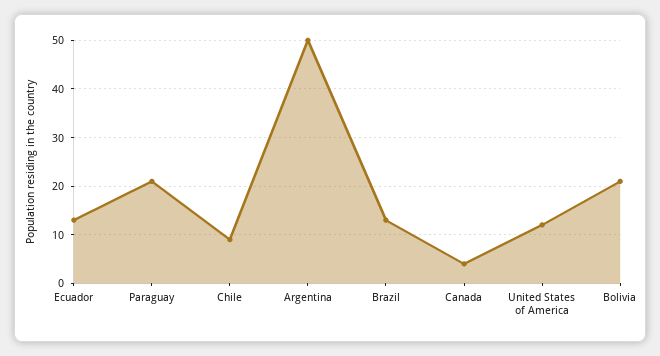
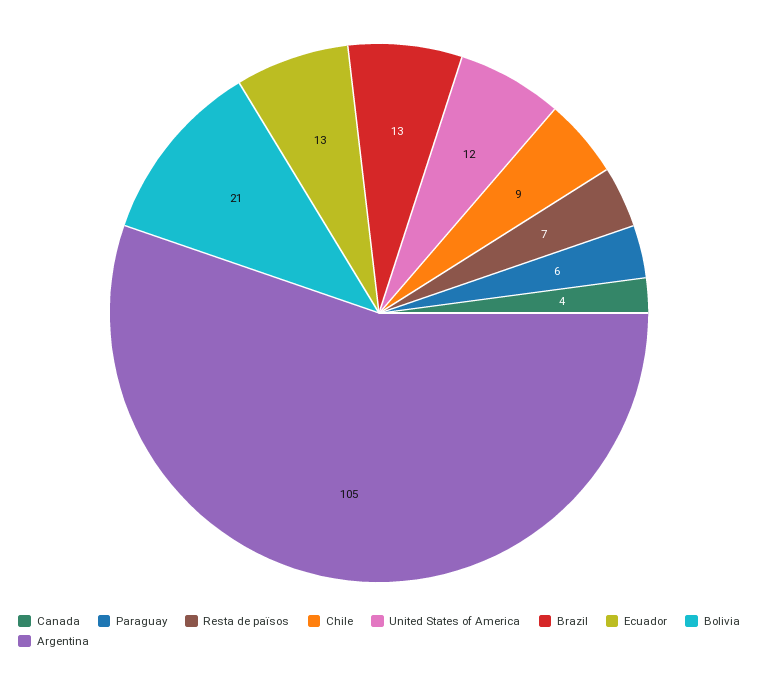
  {
    "Ecuador": 13,
-   "Paraguay": 20,
+   "Paraguay": 6,
    "Chile": 9,
-   "Argentina": 50,
+   "Argentina": 105,
    "Brazil": 13,
    "Canada": 4,
    "United States of America": 12,
-   "Bolivia": 21
+   "Bolivia": 21,
+   "Resta de països": 7
  }

